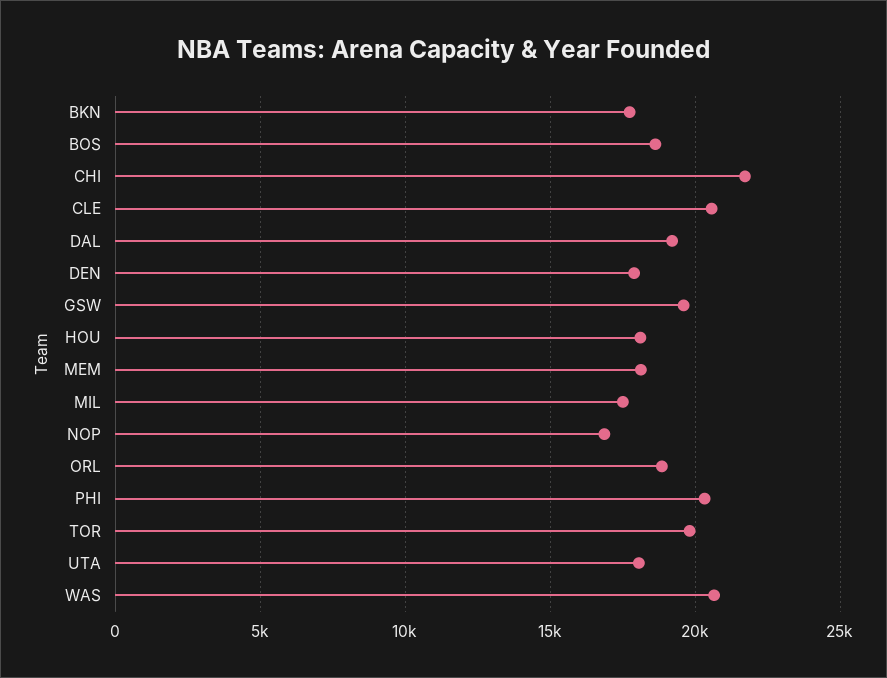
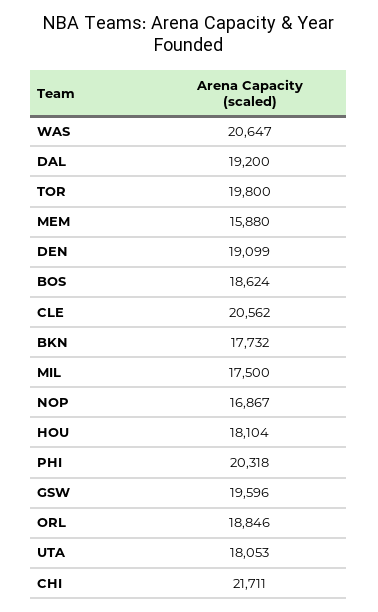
  {
    "BKN": 17732,
    "BOS": 18624,
    "CHI": 21711,
    "CLE": 20562,
    "DAL": 19200,
-   "DEN": 18000,
+   "DEN": 19099,
    "GSW": 19596,
    "HOU": 18104,
-   "MEM": 18000,
+   "MEM": 15880,
    "MIL": 17500,
    "NOP": 16867,
    "ORL": 18846,
    "PHI": 20318,
    "TOR": 19800,
    "UTA": 18053,
    "WAS": 20647
  }

